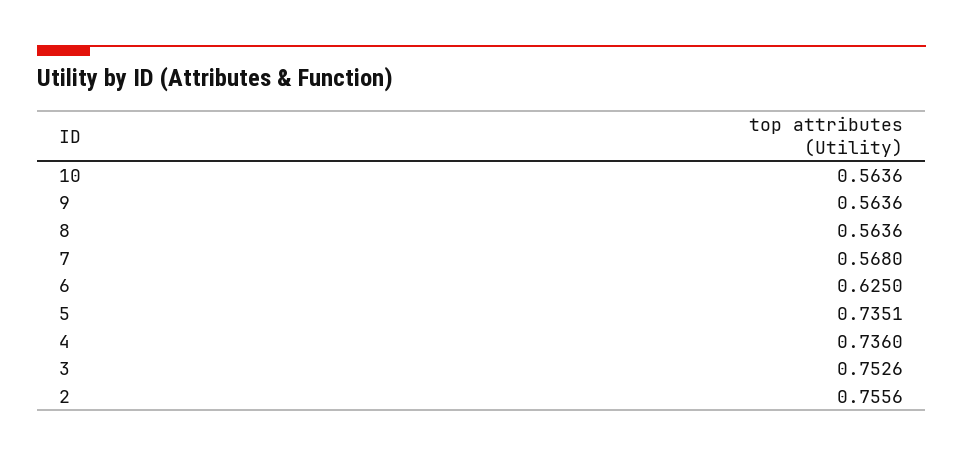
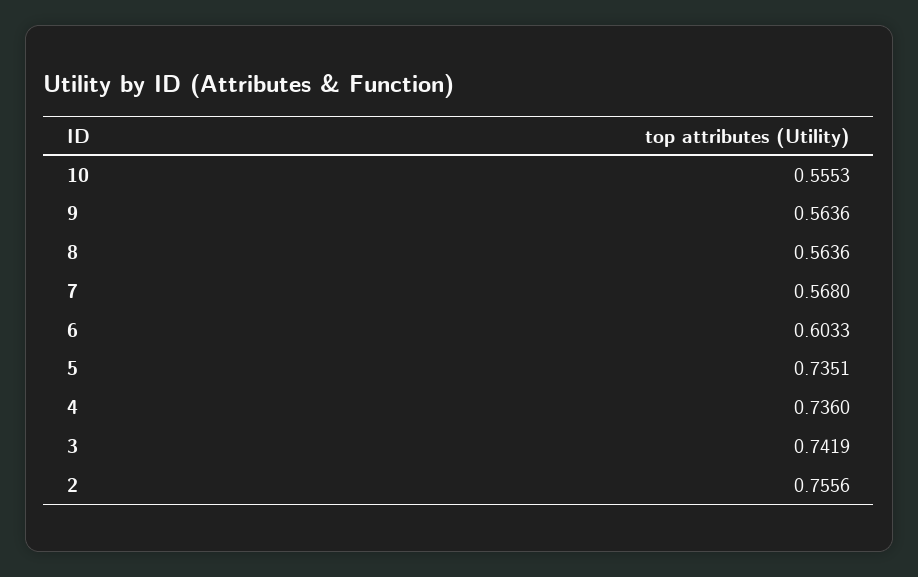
  {
-   "10": 0.5636,
+   "10": 0.5553,
    "9": 0.5636,
    "8": 0.5636,
    "7": 0.568,
-   "6": 0.625,
+   "6": 0.6033,
    "5": 0.7351,
    "4": 0.736,
-   "3": 0.7526,
+   "3": 0.7419,
    "2": 0.7556
  }

